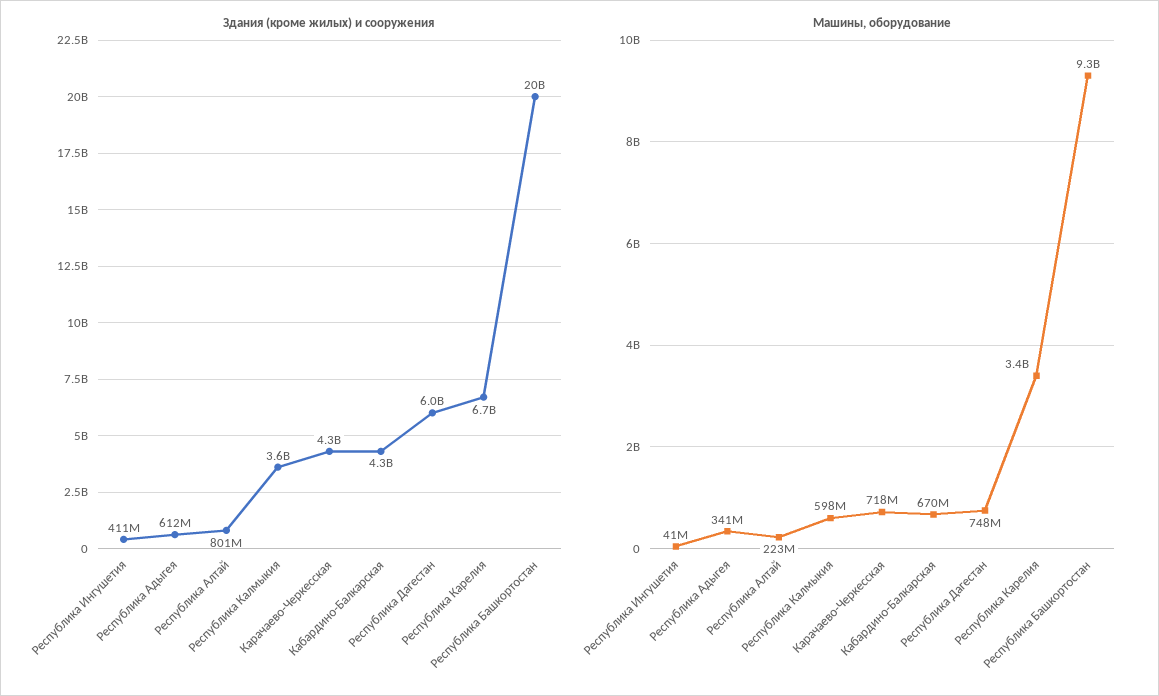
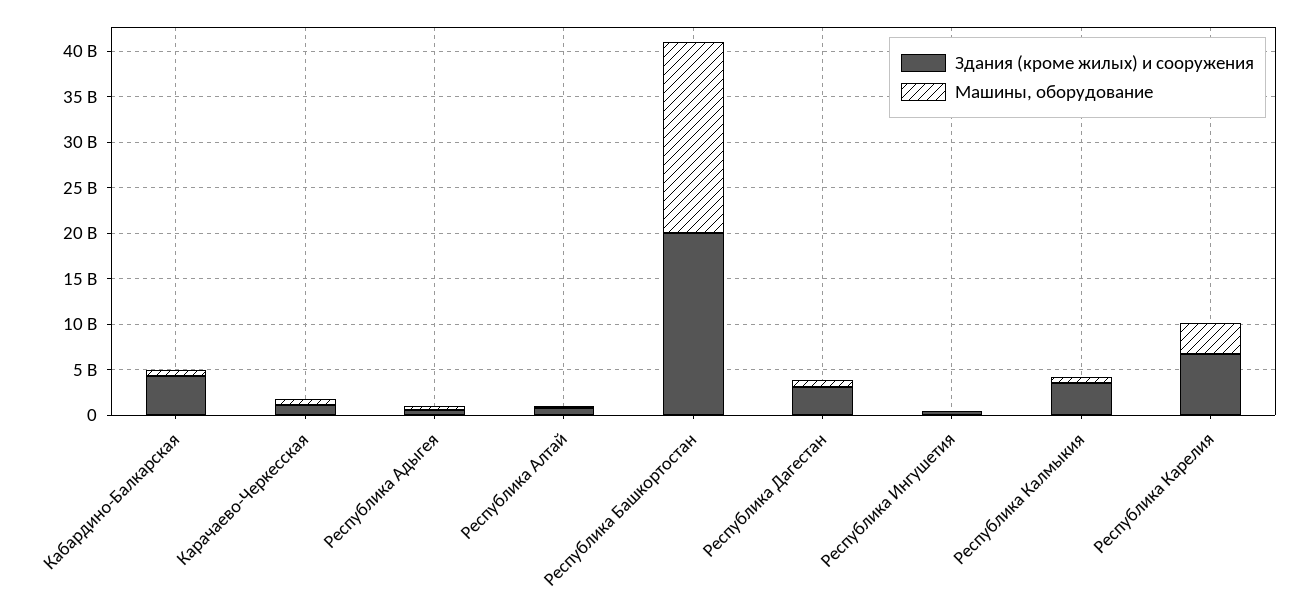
  {
    "Здания (кроме жилых) и сооружения": {
      "Республика Ингушетия": 411000000,
      "Республика Адыгея": 612000000,
      "Республика Алтай": 801000000,
      "Республика Калмыкия": 3600000000,
-     "Карачаево-Черкесская": 4300000000,
+     "Карачаево-Черкесская": 1000000000,
      "Кабардино-Балкарская": 4300000000,
-     "Республика Дагестан": 6000000000,
+     "Республика Дагестан": 3000000000,
      "Республика Карелия": 6700000000,
      "Республика Башкортостан": 20000000000
    },
    "Машины, оборудование": {
      "Республика Ингушетия": 41000000,
      "Республика Адыгея": 341000000,
      "Республика Алтай": 223000000,
      "Республика Калмыкия": 598000000,
      "Карачаево-Черкесская": 718000000,
      "Кабардино-Балкарская": 670000000,
      "Республика Дагестан": 748000000,
      "Республика Карелия": 3400000000,
-     "Республика Башкортостан": 9300000000
+     "Республика Башкортостан": 21000000000
    }
  }

